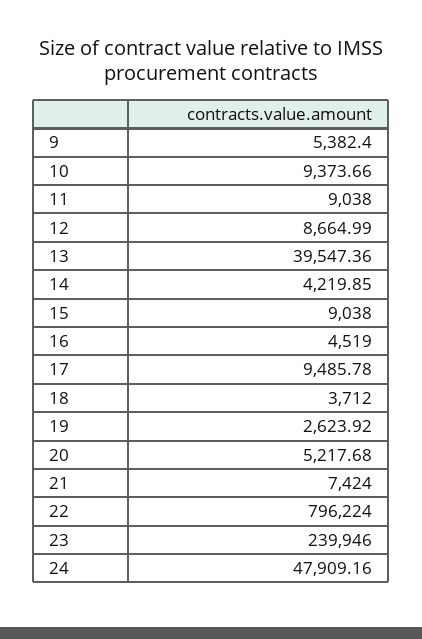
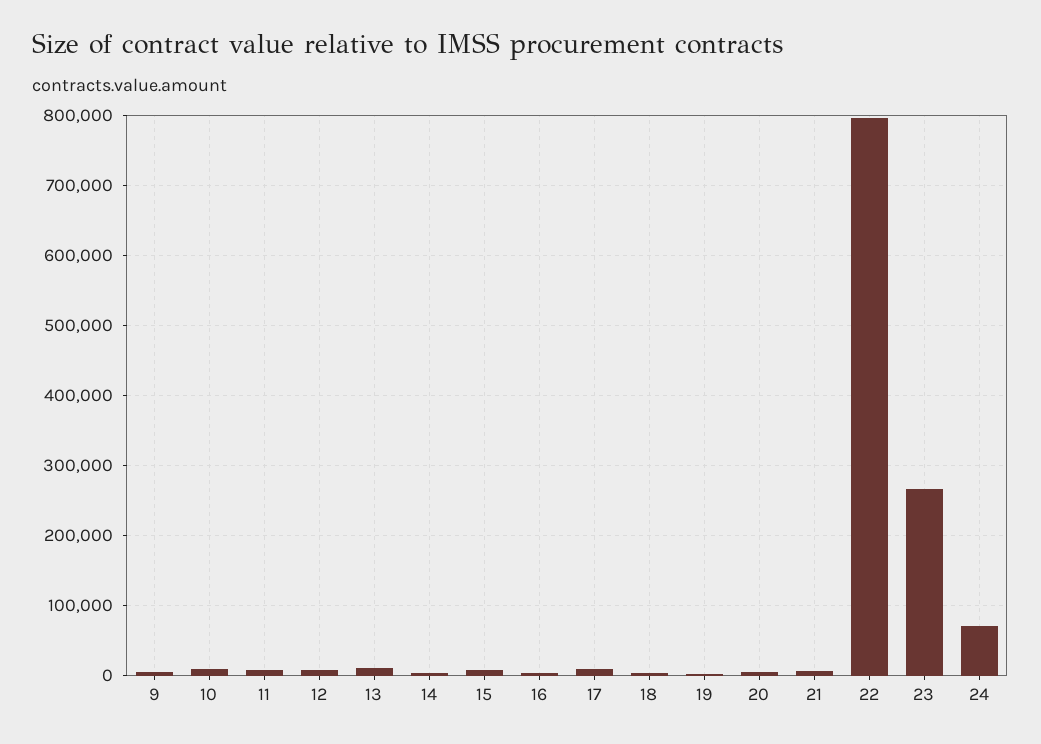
  {
    "9": 5382.4,
    "10": 9373.66,
    "11": 9038,
    "12": 8664.99,
-   "13": 39547.36,
+   "13": 10000,
    "14": 4219.85,
    "15": 9038,
    "16": 4519,
    "17": 9485.78,
    "18": 3712,
    "19": 2623.92,
    "20": 5217.68,
    "21": 7424,
    "22": 796224,
-   "23": 239946,
+   "23": 270000,
-   "24": 47909.16
+   "24": 70000
  }

